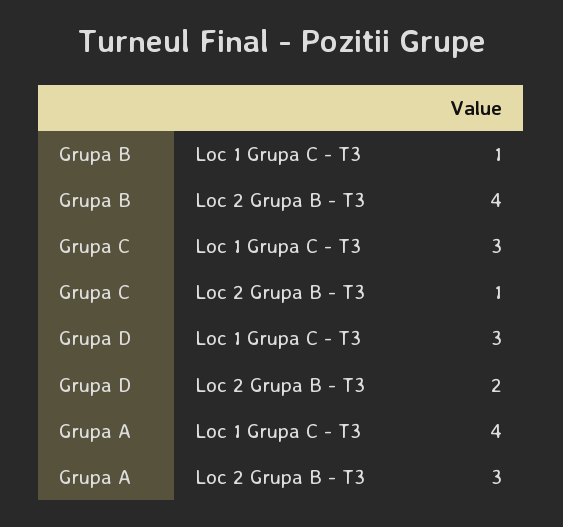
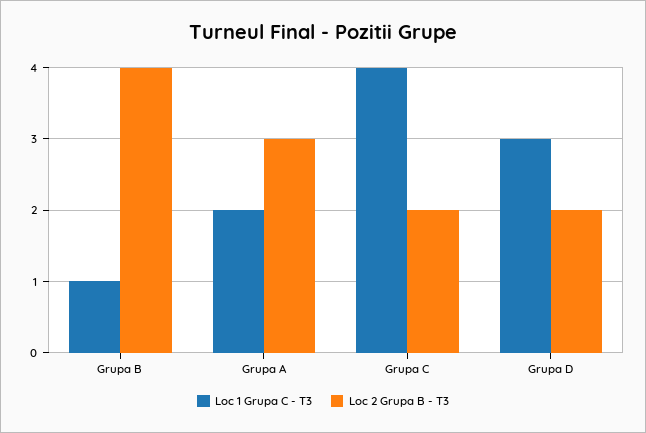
  {
    "Loc 1 Grupa C - T3": {
      "Grupa B": 1,
-     "Grupa C": 3,
+     "Grupa C": 4,
      "Grupa D": 3,
-     "Grupa A": 4
+     "Grupa A": 2
    },
    "Loc 2 Grupa B - T3": {
      "Grupa B": 4,
-     "Grupa C": 1,
+     "Grupa C": 2,
      "Grupa D": 2,
      "Grupa A": 3
    }
  }

